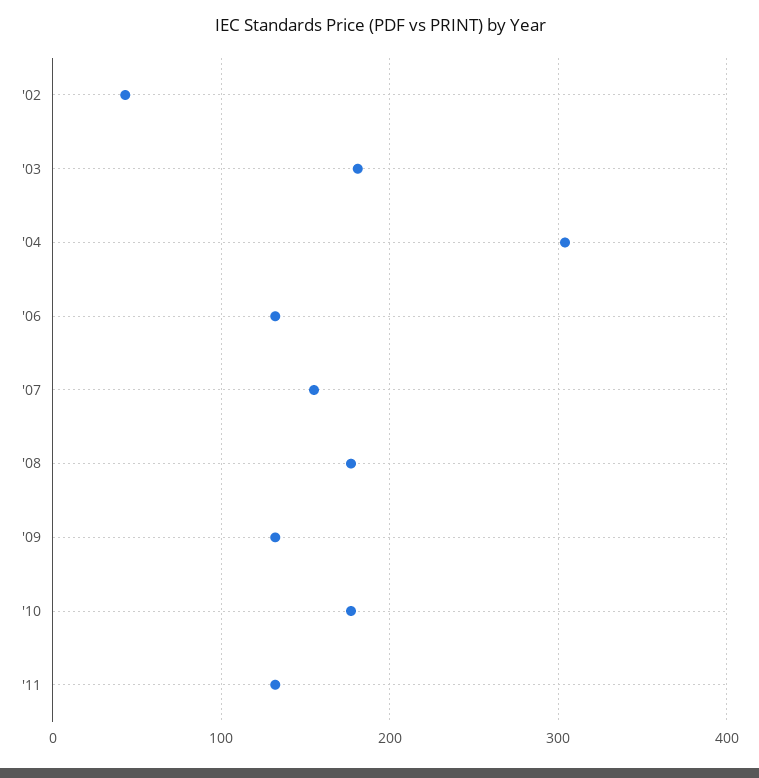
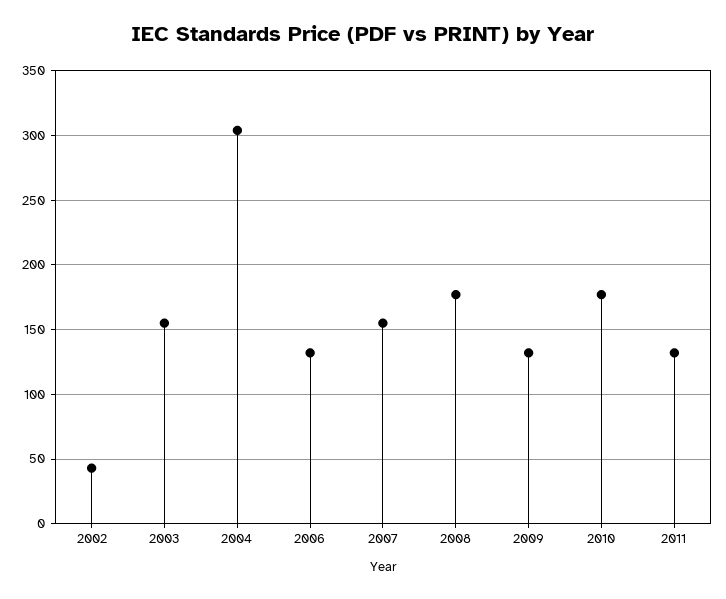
  {
    "'02": 45,
-   "'03": 180,
+   "'03": 155,
    "'04": 305,
    "'06": 130,
    "'07": 155,
    "'08": 175,
    "'09": 130,
    "'10": 175,
    "'11": 130
  }

